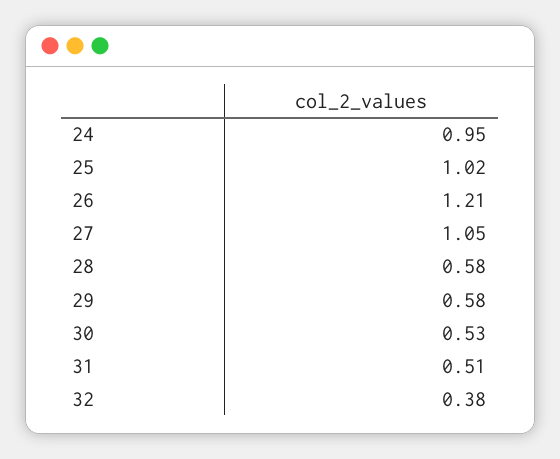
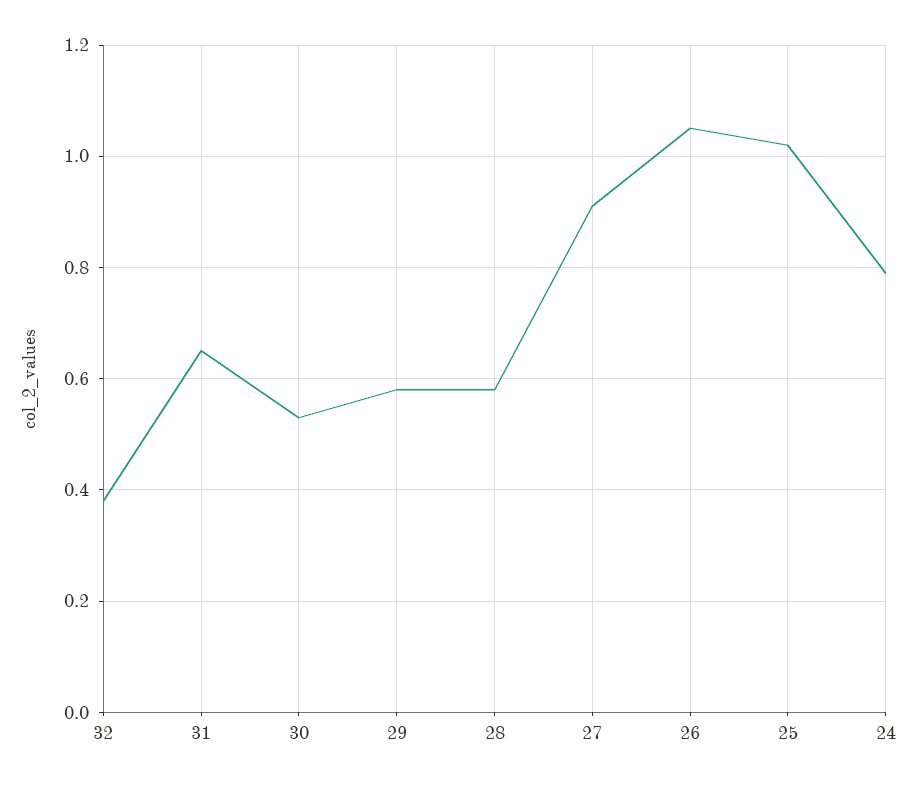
  {
-   "24": 0.95,
+   "24": 0.8,
    "25": 1.02,
-   "26": 1.21,
+   "26": 1.05,
-   "27": 1.05,
+   "27": 0.9,
    "28": 0.58,
    "29": 0.58,
    "30": 0.53,
-   "31": 0.51,
+   "31": 0.65,
    "32": 0.38
  }

